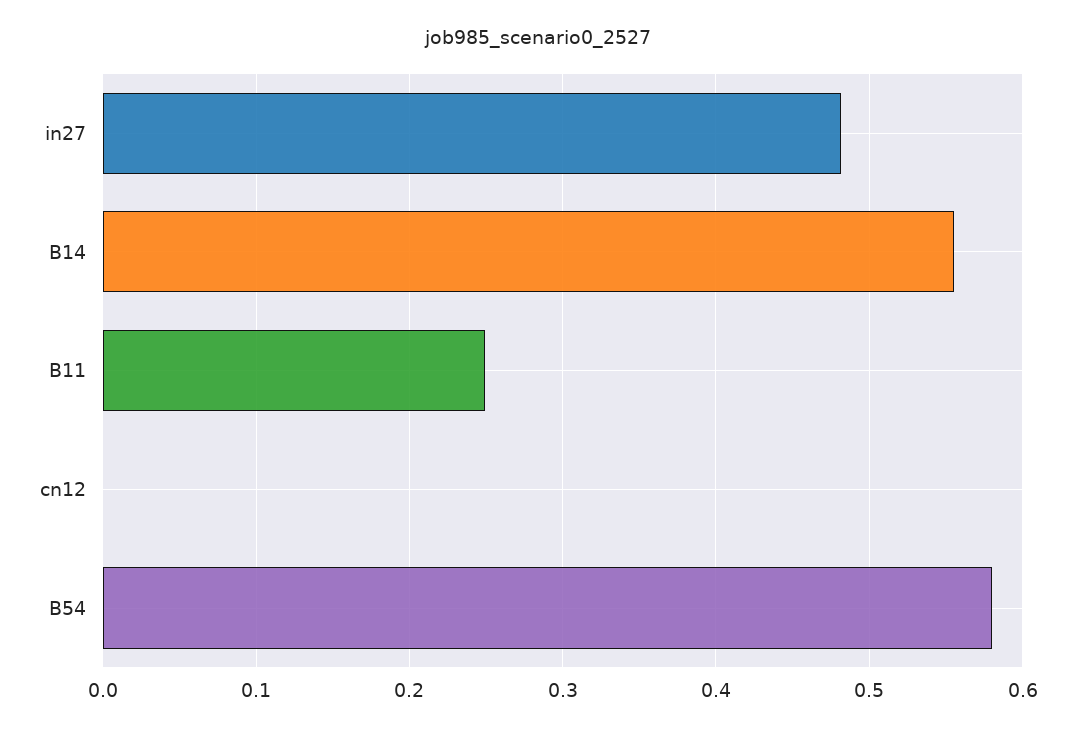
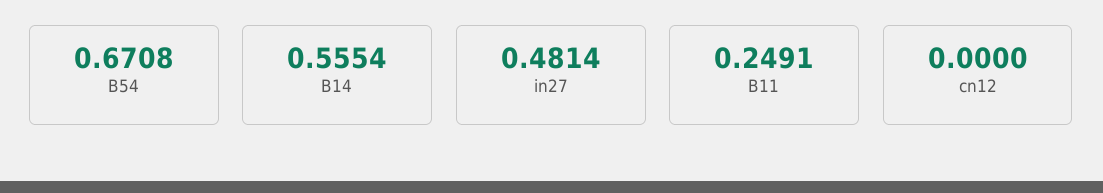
  {
    "in27": 0.4814,
    "B14": 0.5554,
    "B11": 0.2491,
    "cn12": 0,
-   "B54": 0.58
+   "B54": 0.6708
  }

